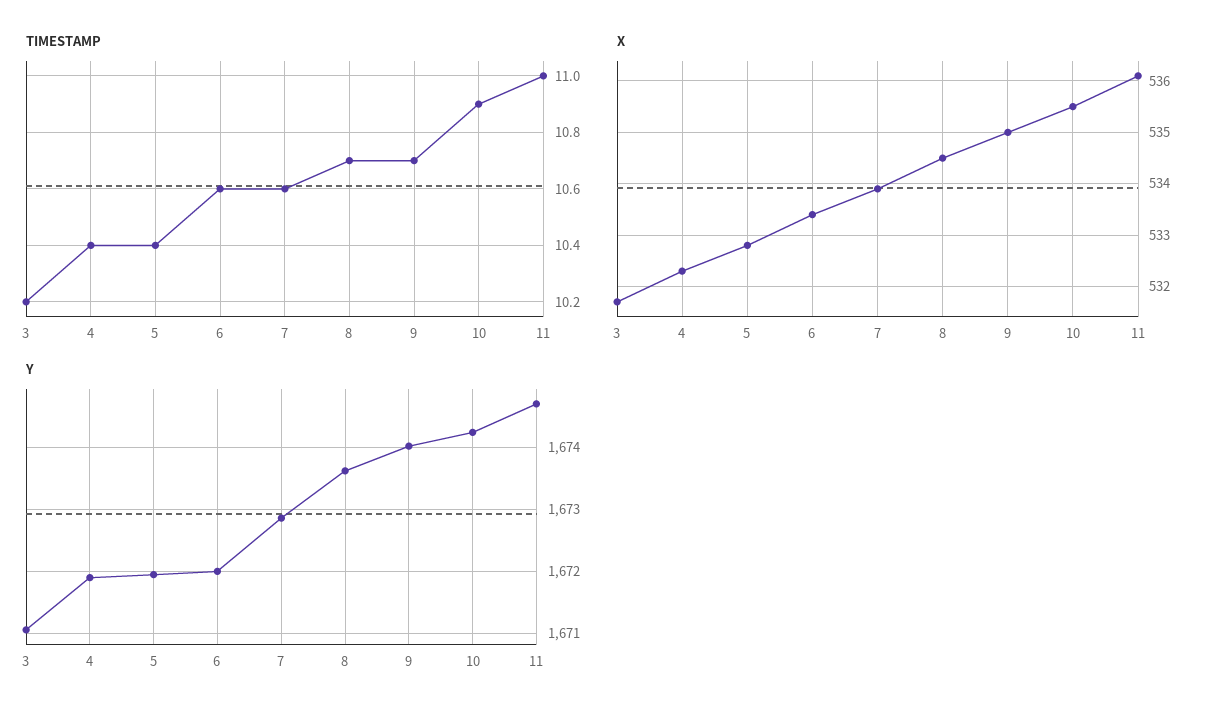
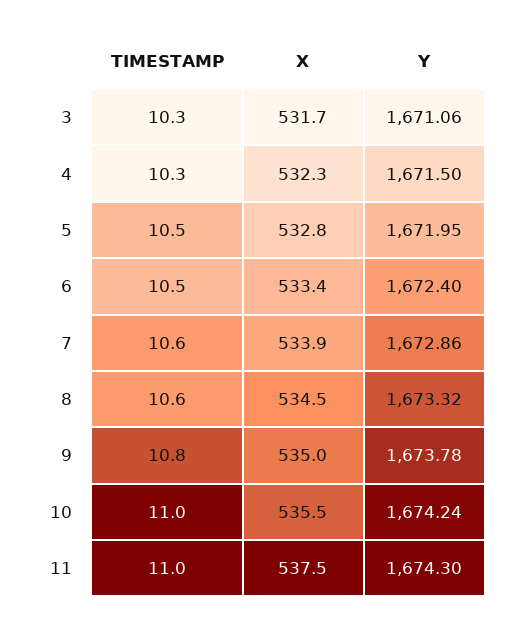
  {
    "TIMESTAMP": {
-     "3": 10.2,
+     "3": 10.3,
-     "4": 10.4,
+     "4": 10.3,
-     "5": 10.4,
+     "5": 10.5,
-     "6": 10.6,
+     "6": 10.5,
      "7": 10.6,
-     "8": 10.7,
+     "8": 10.6,
-     "9": 10.7,
+     "9": 10.8,
-     "10": 10.9,
+     "10": 11,
      "11": 11
    },
    "X": {
      "3": 531.7,
      "4": 532.3,
      "5": 532.8,
      "6": 533.4,
      "7": 533.9,
      "8": 534.5,
      "9": 535,
      "10": 535.5,
-     "11": 536
+     "11": 537.5
    },
    "Y": {
      "3": 1671.06,
-     "4": 1671.9,
+     "4": 1671.5,
      "5": 1671.95,
-     "6": 1672,
+     "6": 1672.4,
      "7": 1672.86,
-     "8": 1673.6,
+     "8": 1673.32,
-     "9": 1674,
+     "9": 1673.78,
      "10": 1674.24,
-     "11": 1674.7
+     "11": 1674.3
    }
  }

